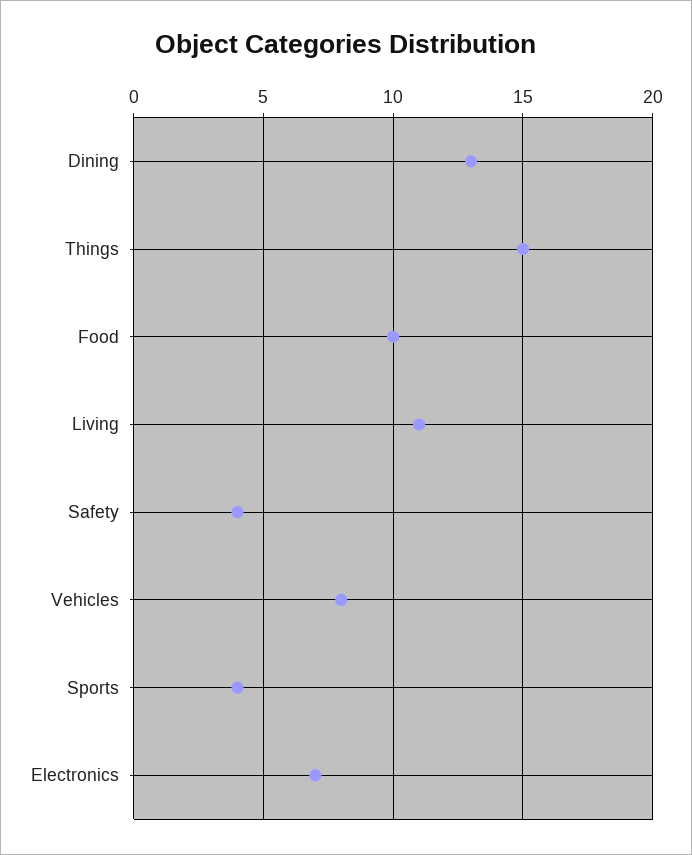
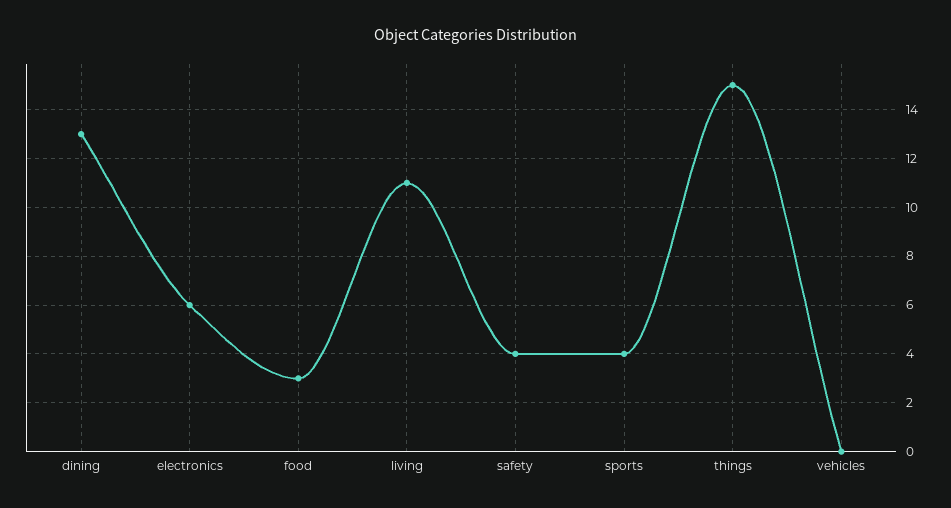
  {
    "Dining": 13,
    "Things": 15,
-   "Food": 10,
+   "Food": 3,
    "Living": 11,
    "Safety": 4,
-   "Vehicles": 8,
+   "Vehicles": 0,
    "Sports": 4,
-   "Electronics": 7
+   "Electronics": 6
  }

